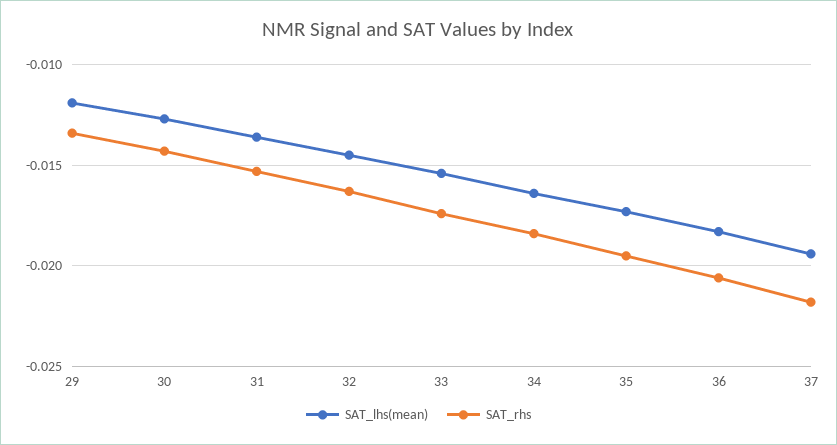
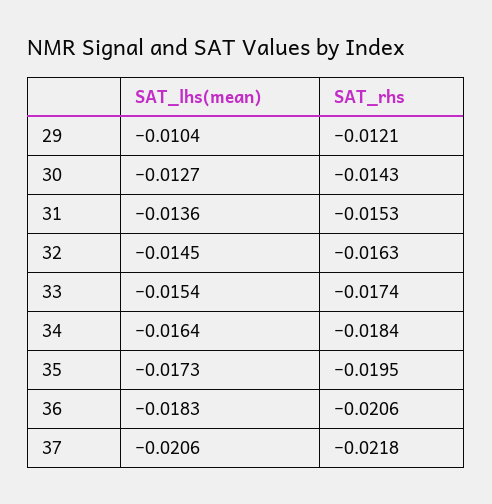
  {
    "SAT_lhs(mean)": {
-     "29": -0.012,
+     "29": -0.0104,
      "30": -0.0127,
      "31": -0.0136,
      "32": -0.0145,
      "33": -0.0154,
      "34": -0.0164,
      "35": -0.0173,
      "36": -0.0183,
-     "37": -0.0195
+     "37": -0.0206
    },
    "SAT_rhs": {
-     "29": -0.0135,
+     "29": -0.0121,
      "30": -0.0143,
      "31": -0.0153,
      "32": -0.0163,
      "33": -0.0174,
      "34": -0.0184,
      "35": -0.0195,
      "36": -0.0206,
      "37": -0.0218
    }
  }

